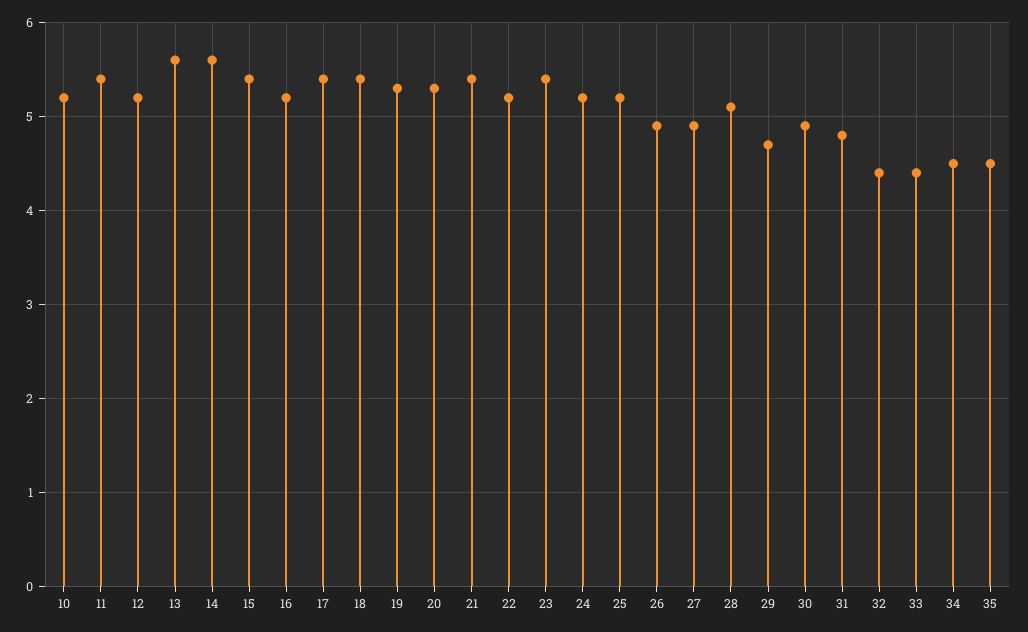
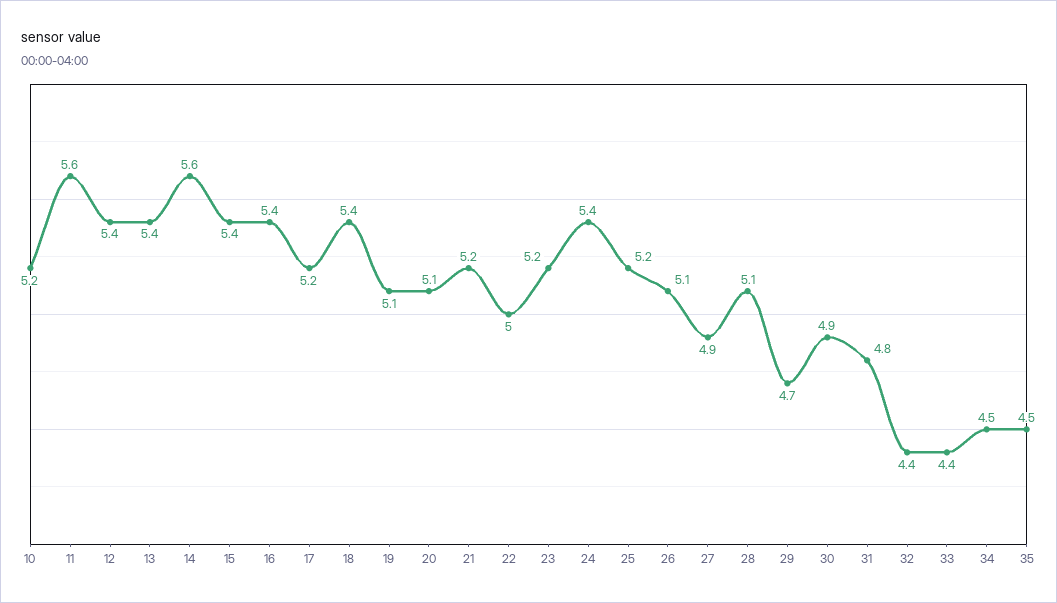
  {
    "10": 5.2,
-   "11": 5.4,
+   "11": 5.6,
-   "12": 5.2,
+   "12": 5.4,
-   "13": 5.6,
+   "13": 5.4,
    "14": 5.6,
    "15": 5.4,
-   "16": 5.2,
+   "16": 5.4,
-   "17": 5.4,
+   "17": 5.2,
    "18": 5.4,
-   "19": 5.3,
+   "19": 5.1,
-   "20": 5.3,
+   "20": 5.1,
-   "21": 5.4,
+   "21": 5.2,
-   "22": 5.2,
+   "22": 5,
-   "23": 5.4,
+   "23": 5.2,
-   "24": 5.2,
+   "24": 5.4,
    "25": 5.2,
-   "26": 4.9,
+   "26": 5.1,
    "27": 4.9,
    "28": 5.1,
    "29": 4.7,
    "30": 4.9,
    "31": 4.8,
    "32": 4.4,
    "33": 4.4,
    "34": 4.5,
    "35": 4.5
  }

